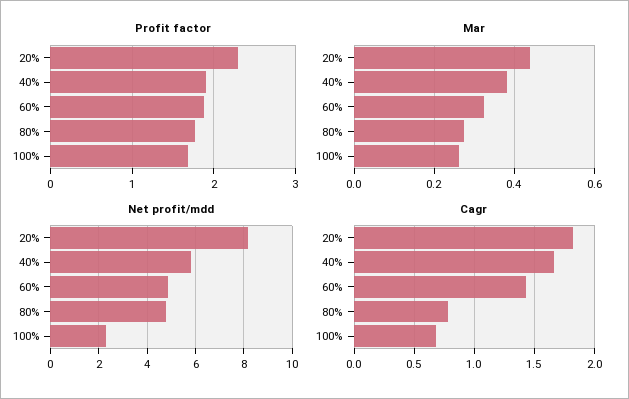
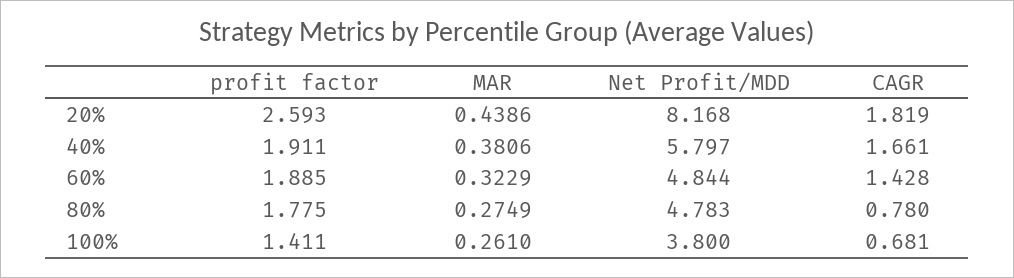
  {
    "Profit factor": {
-     "20%": 2.3,
+     "20%": 2.593,
      "40%": 1.911,
      "60%": 1.885,
      "80%": 1.775,
-     "100%": 1.7
+     "100%": 1.411
    },
    "Mar": {
      "20%": 0.4386,
      "40%": 0.3806,
      "60%": 0.3229,
      "80%": 0.2749,
      "100%": 0.261
    },
    "Net profit/mdd": {
      "20%": 8.168,
      "40%": 5.797,
      "60%": 4.844,
      "80%": 4.783,
-     "100%": 2.25
+     "100%": 3.8
    },
    "Cagr": {
      "20%": 1.819,
      "40%": 1.661,
      "60%": 1.428,
      "80%": 0.78,
      "100%": 0.681
    }
  }

